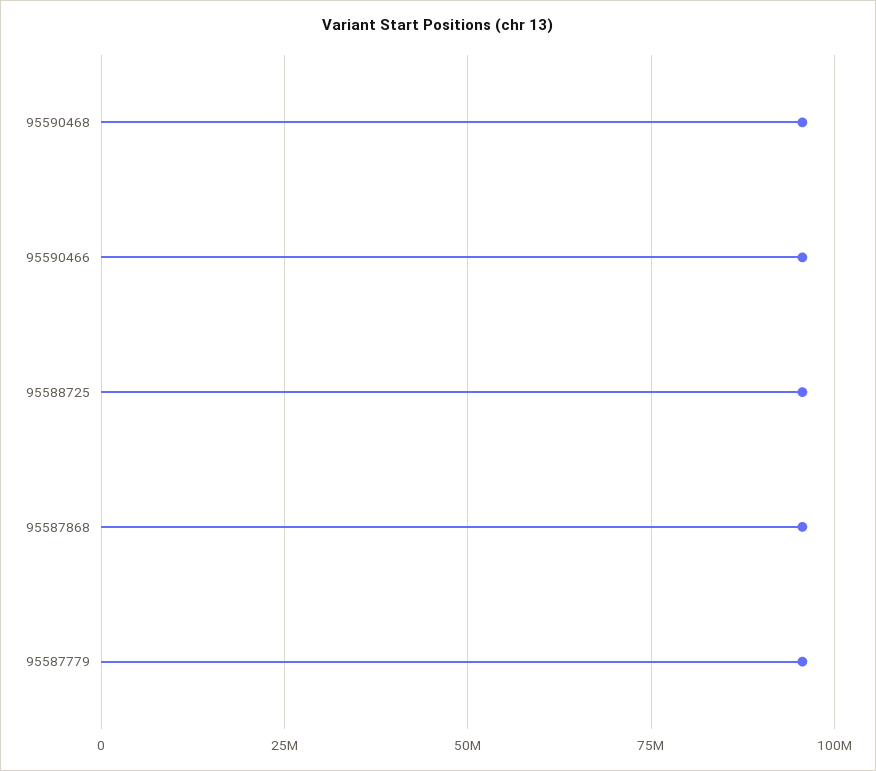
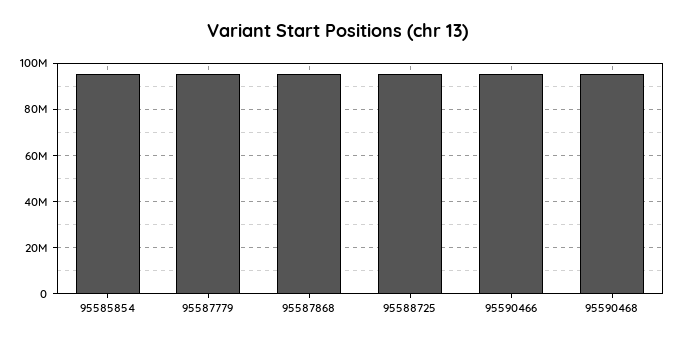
  {
    "95590468": 95000000,
    "95590466": 95000000,
    "95588725": 95000000,
    "95587868": 95000000,
-   "95587779": 95000000
+   "95587779": 95000000,
+   "95585854": 95000000
  }

